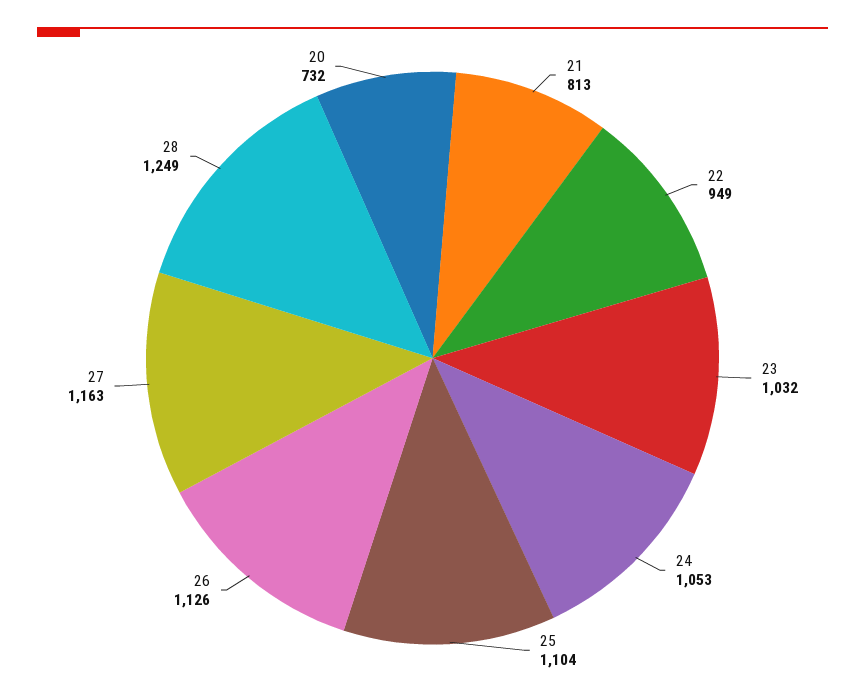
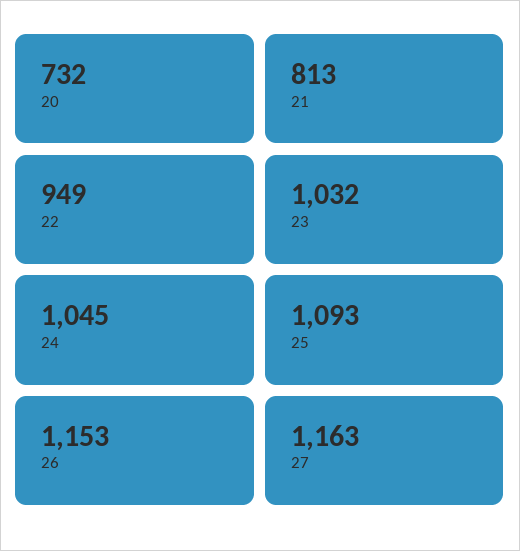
  {
    "21": 813,
    "22": 949,
    "23": 1032,
-   "24": 1053,
+   "24": 1045,
-   "25": 1104,
+   "25": 1093,
-   "26": 1126,
+   "26": 1153,
    "27": 1163,
-   "28": 1249,
    "20": 732
  }

